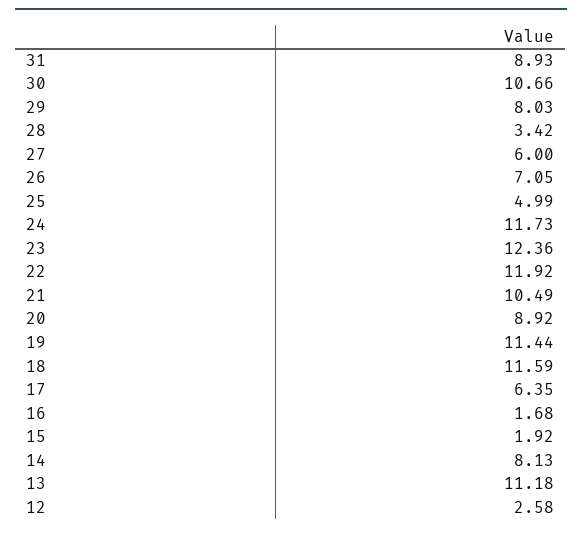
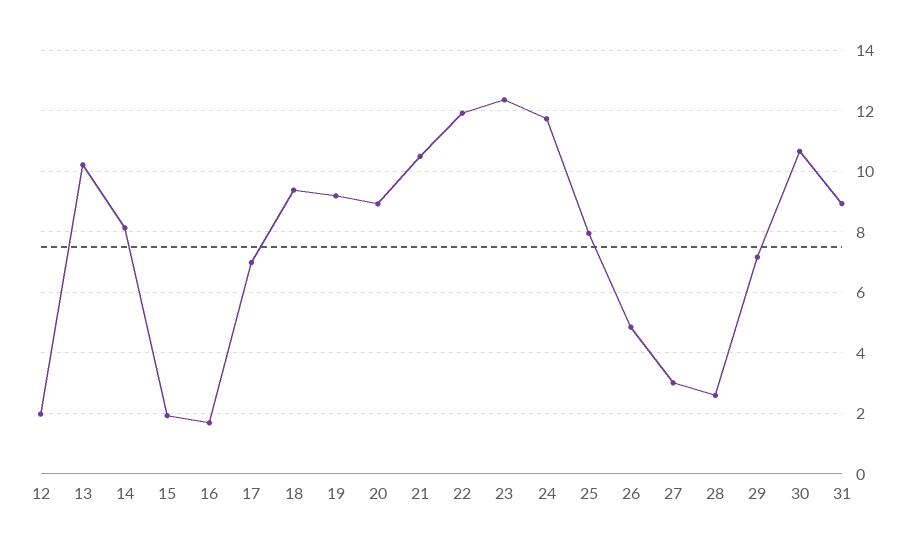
  {
    "31": 8.93,
    "30": 10.66,
-   "29": 8.03,
+   "29": 7.2,
-   "28": 3.42,
+   "28": 2.6,
-   "27": 6,
+   "27": 3,
-   "26": 7.05,
+   "26": 4.8,
-   "25": 4.99,
+   "25": 8,
    "24": 11.73,
    "23": 12.36,
    "22": 11.92,
    "21": 10.49,
    "20": 8.92,
-   "19": 11.44,
+   "19": 9.2,
-   "18": 11.59,
+   "18": 9.4,
-   "17": 6.35,
+   "17": 7,
    "16": 1.68,
    "15": 1.92,
    "14": 8.13,
-   "13": 11.18,
+   "13": 10.2,
-   "12": 2.58
+   "12": 2
  }

